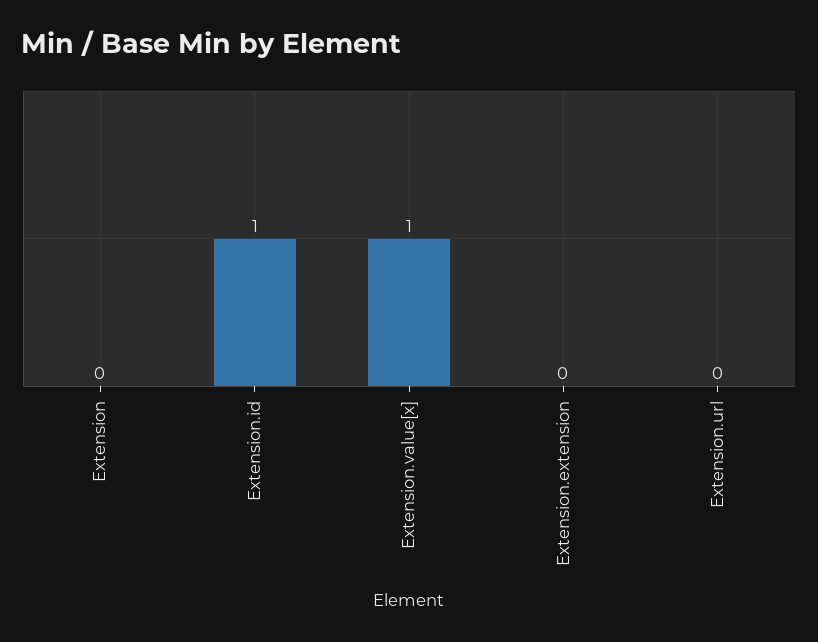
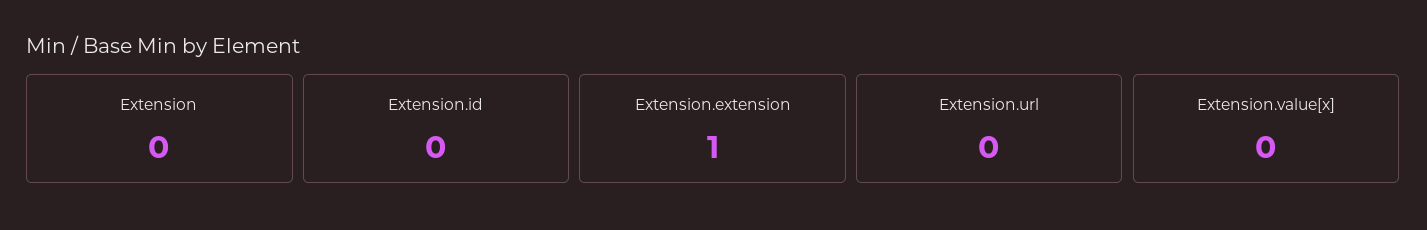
  {
    "Extension": 0,
-   "Extension.id": 1,
+   "Extension.id": 0,
-   "Extension.value[x]": 1,
+   "Extension.value[x]": 0,
-   "Extension.extension": 0,
+   "Extension.extension": 1,
    "Extension.url": 0
  }

